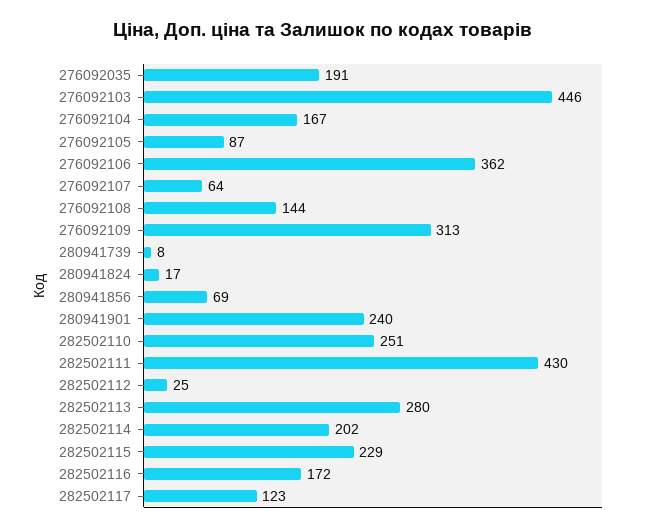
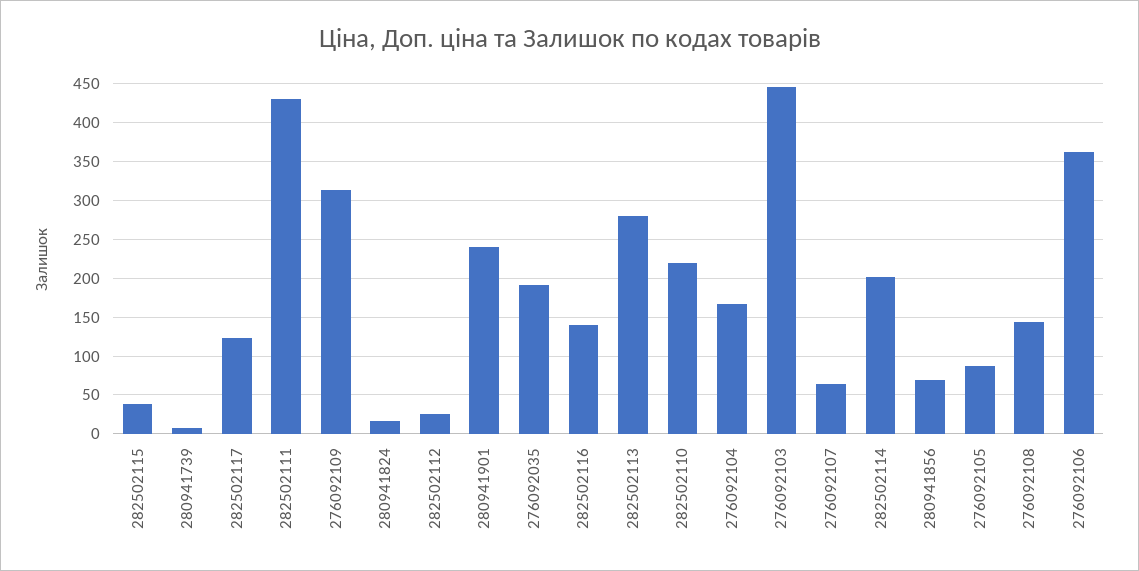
  {
    "276092035": 191,
    "276092103": 446,
    "276092104": 167,
    "276092105": 87,
    "276092106": 362,
    "276092107": 64,
    "276092108": 144,
    "276092109": 313,
    "280941739": 8,
    "280941824": 17,
    "280941856": 69,
    "280941901": 240,
-   "282502110": 251,
+   "282502110": 220,
    "282502111": 430,
    "282502112": 25,
    "282502113": 280,
    "282502114": 202,
-   "282502115": 229,
+   "282502115": 40,
-   "282502116": 172,
+   "282502116": 140,
    "282502117": 123
  }

